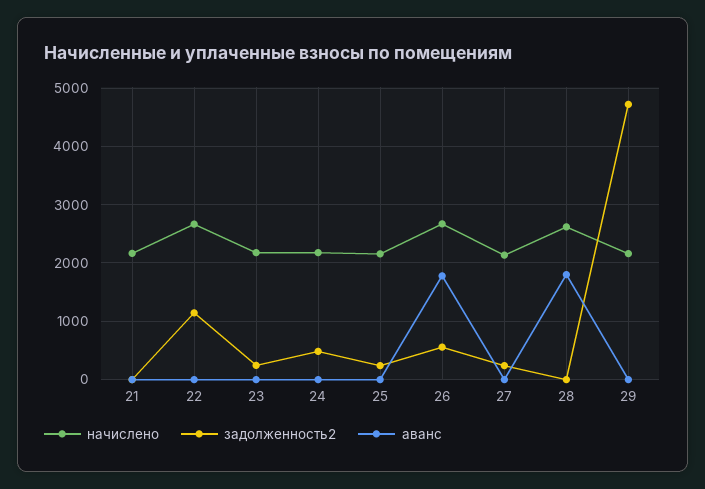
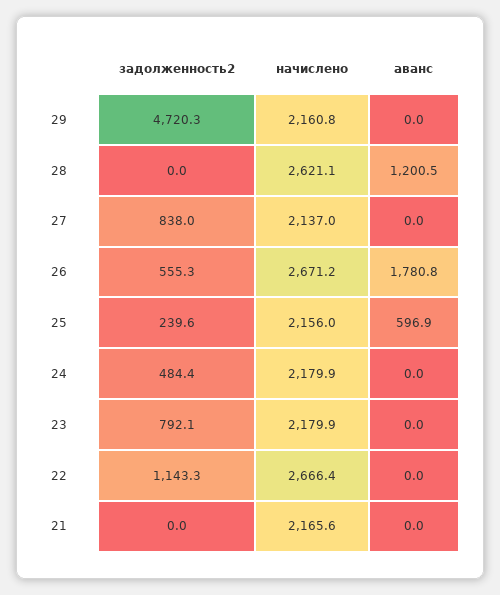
  {
    "начислено": {
      "21": 2165.6,
      "22": 2666.4,
      "23": 2179.9,
      "24": 2179.9,
      "25": 2156,
      "26": 2671.2,
      "27": 2137,
      "28": 2621.1,
      "29": 2160.8
    },
    "задолженность2": {
      "21": 0,
      "22": 1143.3,
-     "23": 200,
+     "23": 792.1,
      "24": 484.4,
      "25": 239.6,
      "26": 555.3,
-     "27": 200,
+     "27": 838,
      "28": 0,
      "29": 4720.3
    },
    "аванс": {
      "21": 0,
      "22": 0,
      "23": 0,
      "24": 0,
-     "25": 0,
+     "25": 596.9,
      "26": 1780.8,
      "27": 0,
-     "28": 1800,
+     "28": 1200.5,
      "29": 0
    }
  }

